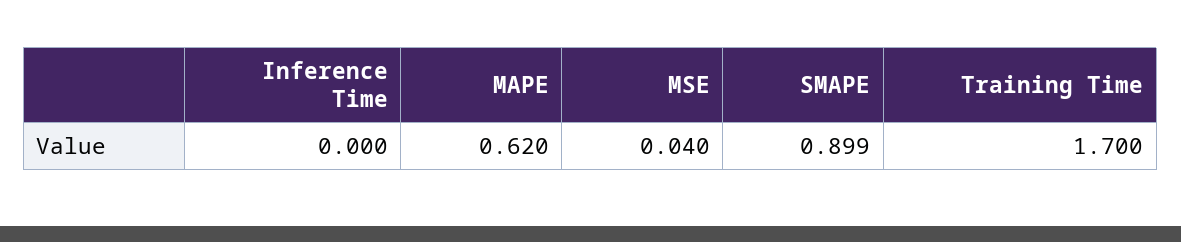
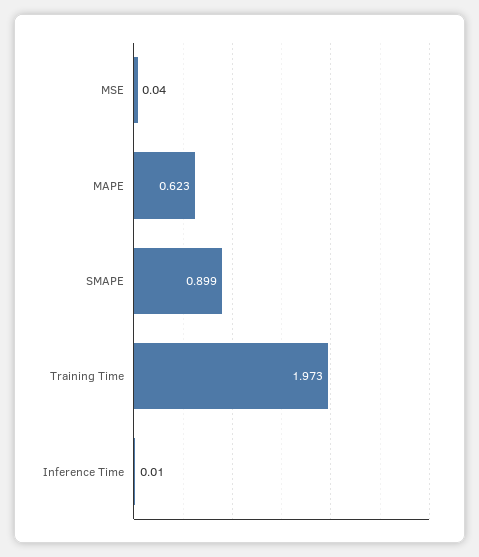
  {
-   "Inference Time": 0,
+   "Inference Time": 0.01,
-   "MAPE": 0.62,
+   "MAPE": 0.623,
    "MSE": 0.04,
    "SMAPE": 0.899,
-   "Training Time": 1.7
+   "Training Time": 1.973
  }

